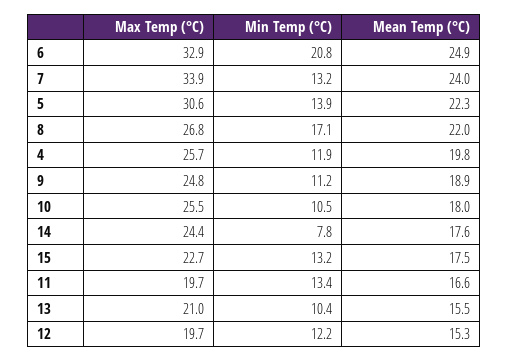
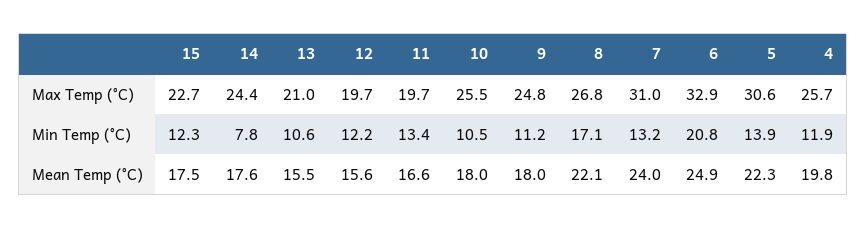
  {
    "Max Temp (°C)": {
      "6": 32.9,
-     "7": 33.9,
+     "7": 31,
      "5": 30.6,
      "8": 26.8,
      "4": 25.7,
      "9": 24.8,
      "10": 25.5,
      "14": 24.4,
      "15": 22.7,
      "11": 19.7,
      "13": 21,
      "12": 19.7
    },
    "Min Temp (°C)": {
      "6": 20.8,
      "7": 13.2,
      "5": 13.9,
      "8": 17.1,
      "4": 11.9,
      "9": 11.2,
      "10": 10.5,
      "14": 7.8,
-     "15": 13.2,
+     "15": 12.3,
      "11": 13.4,
-     "13": 10.4,
+     "13": 10.6,
      "12": 12.2
    },
    "Mean Temp (°C)": {
      "6": 24.9,
      "7": 24,
      "5": 22.3,
-     "8": 22,
+     "8": 22.1,
      "4": 19.8,
-     "9": 18.9,
+     "9": 18,
      "10": 18,
      "14": 17.6,
      "15": 17.5,
      "11": 16.6,
      "13": 15.5,
-     "12": 15.3
+     "12": 15.6
    }
  }

